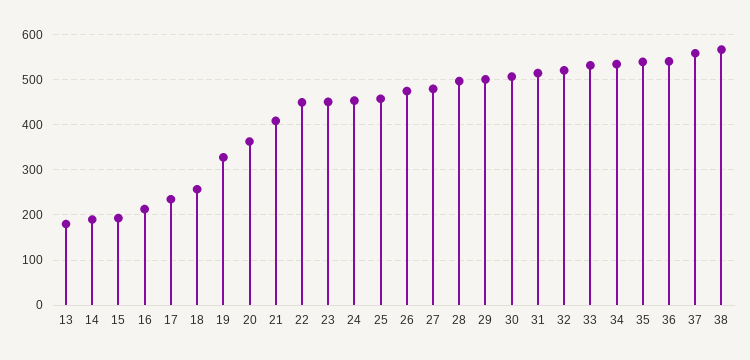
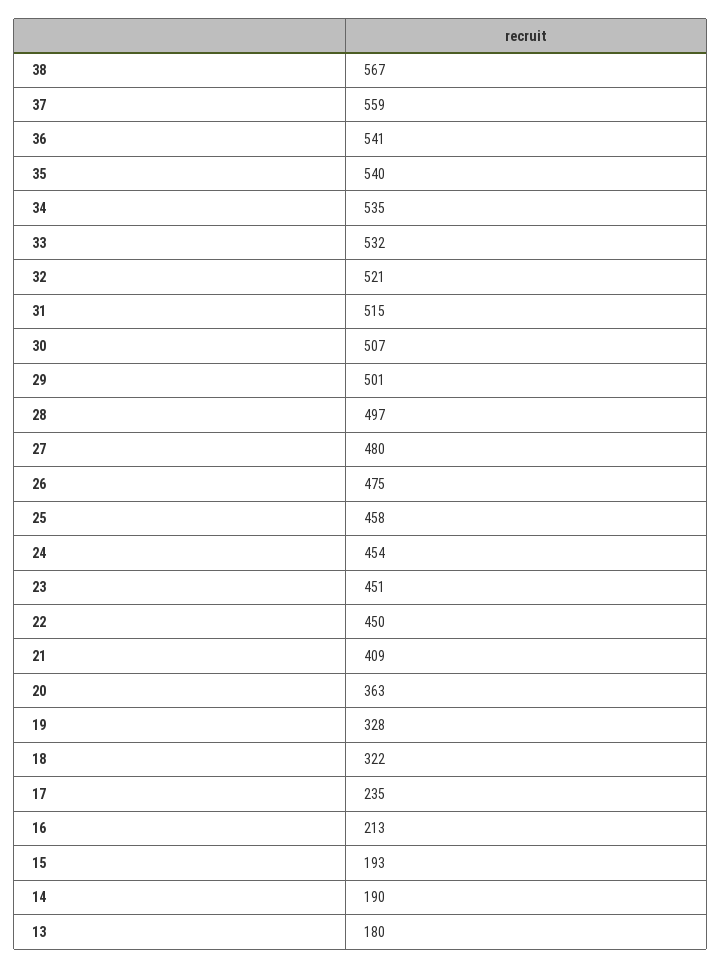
  {
    "13": 180,
    "14": 190,
    "15": 193,
    "16": 213,
    "17": 235,
-   "18": 260,
+   "18": 322,
    "19": 328,
    "20": 363,
    "21": 409,
    "22": 450,
    "23": 451,
    "24": 454,
    "25": 458,
    "26": 475,
    "27": 480,
    "28": 497,
    "29": 501,
    "30": 507,
    "31": 515,
    "32": 521,
    "33": 532,
    "34": 535,
    "35": 540,
    "36": 541,
    "37": 559,
    "38": 567
  }

